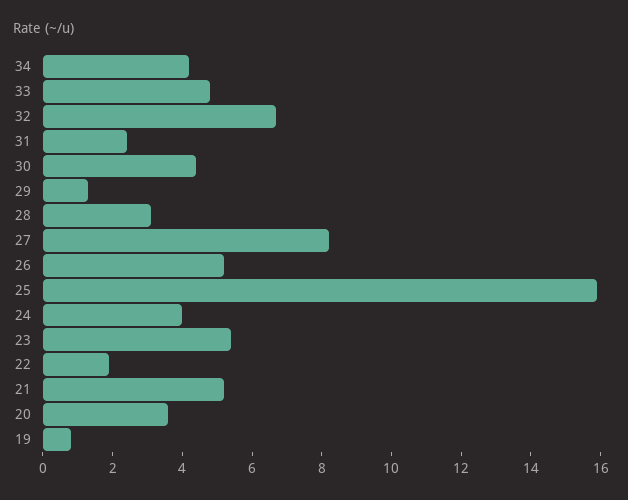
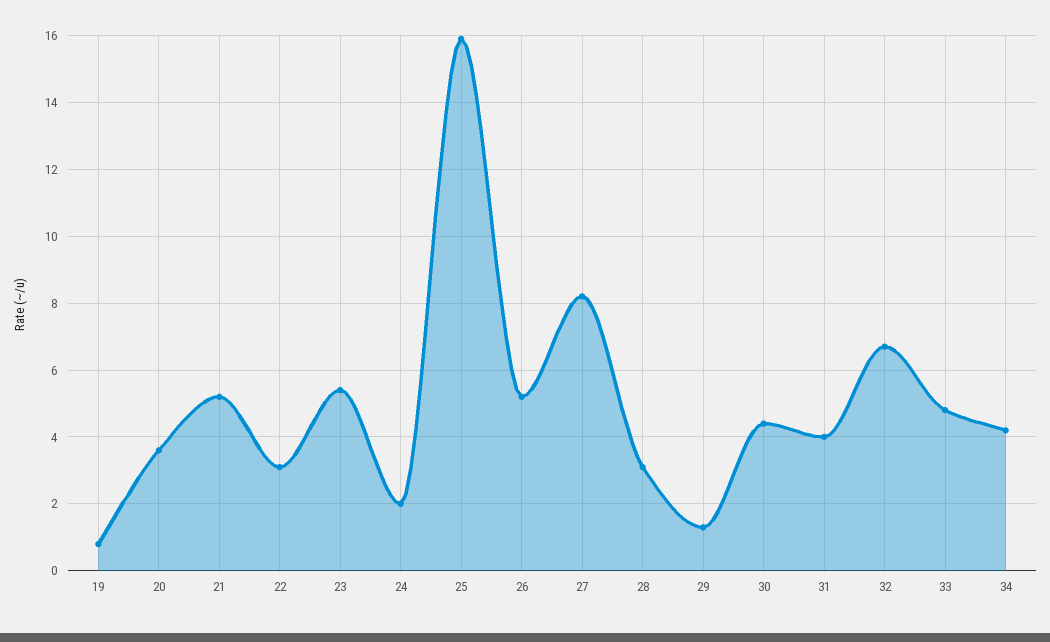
  {
    "34": 4,
    "33": 5,
    "32": 6.5,
-   "31": 2.5,
+   "31": 4,
    "30": 4.5,
    "29": 1.5,
    "28": 3,
    "27": 8,
    "26": 5,
    "25": 16,
-   "24": 4,
+   "24": 2,
    "23": 5.5,
-   "22": 2,
+   "22": 3,
    "21": 5,
    "20": 3.5,
    "19": 1
  }

